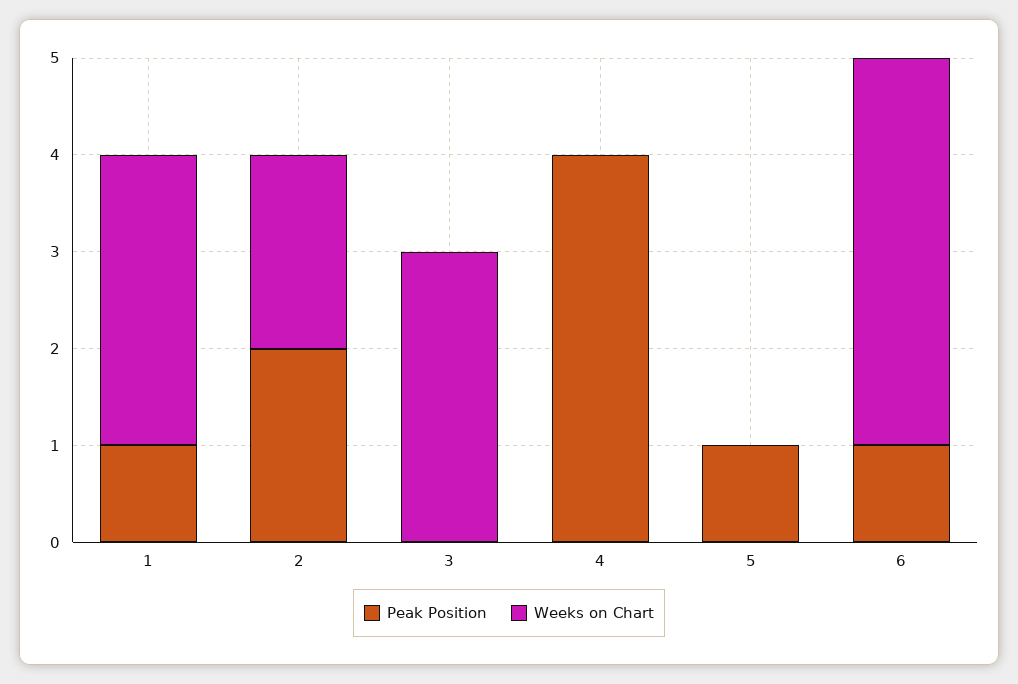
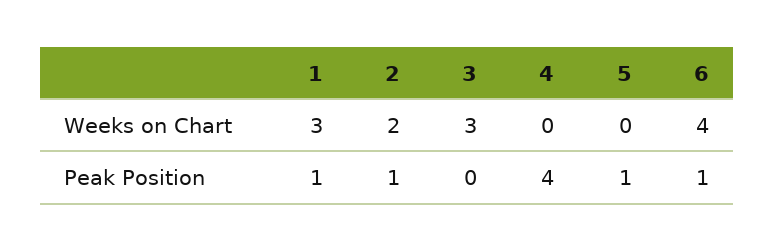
  {
    "Peak Position": {
      "1": 1,
-     "2": 2,
+     "2": 1,
      "3": 0,
      "4": 4,
      "5": 1,
      "6": 1
    },
    "Weeks on Chart": {
      "1": 3,
      "2": 2,
      "3": 3,
      "4": 0,
      "5": 0,
      "6": 4
    }
  }

